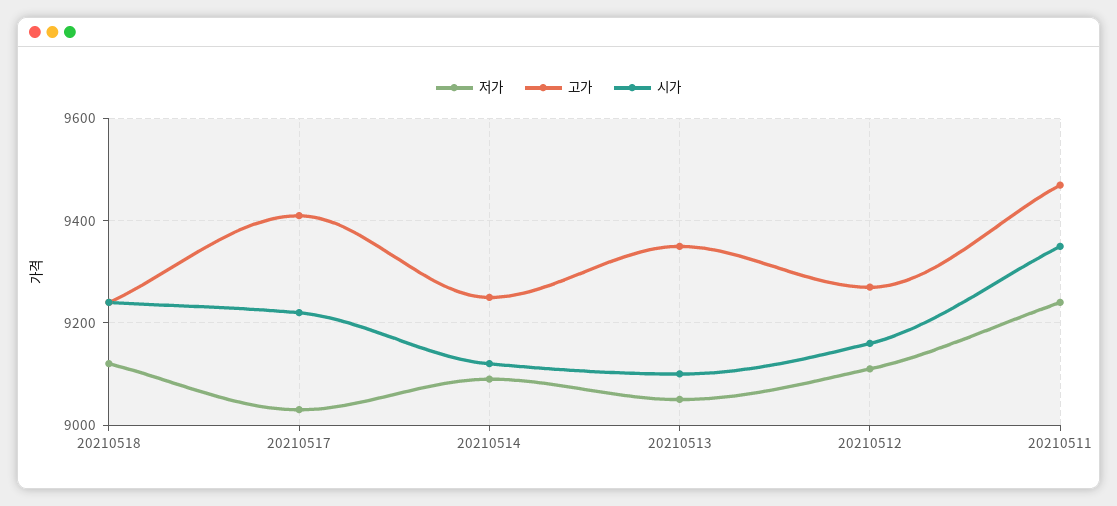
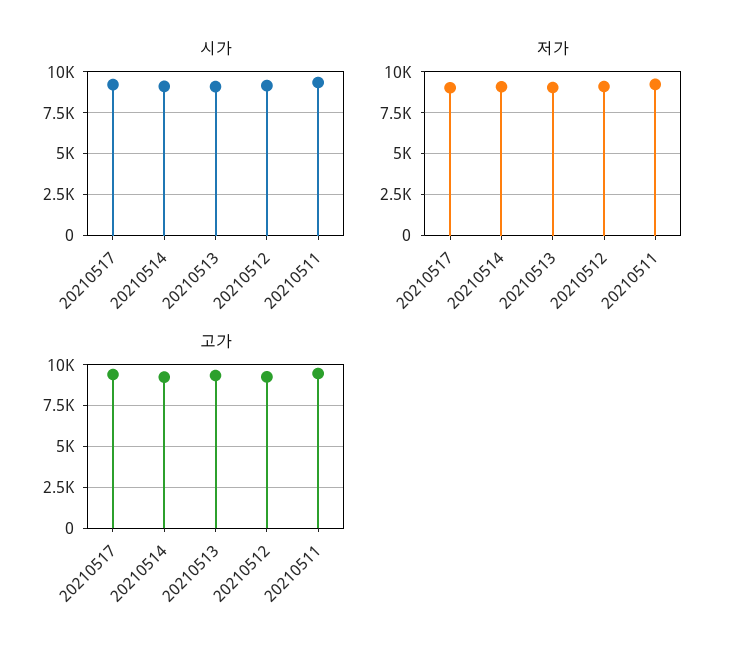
  {
    "저가": {
-     "20210518": 9120,
      "20210517": 9040,
      "20210514": 9100,
      "20210513": 9060,
      "20210512": 9120,
      "20210511": 9240
    },
    "고가": {
-     "20210518": 9240,
      "20210517": 9420,
      "20210514": 9260,
      "20210513": 9360,
      "20210512": 9280,
      "20210511": 9480
    },
    "시가": {
-     "20210518": 9240,
      "20210517": 9220,
      "20210514": 9120,
      "20210513": 9100,
      "20210512": 9160,
      "20210511": 9360
    }
  }

